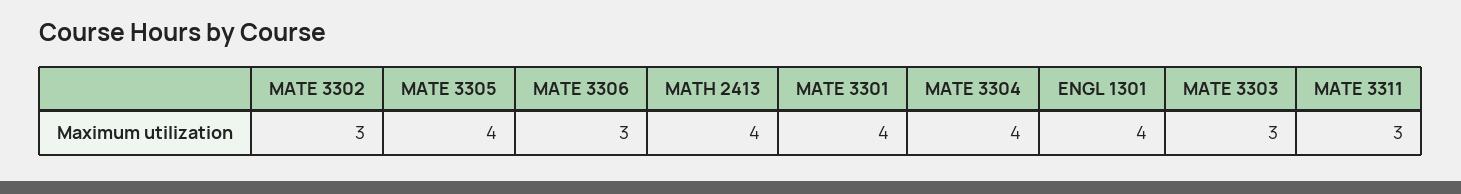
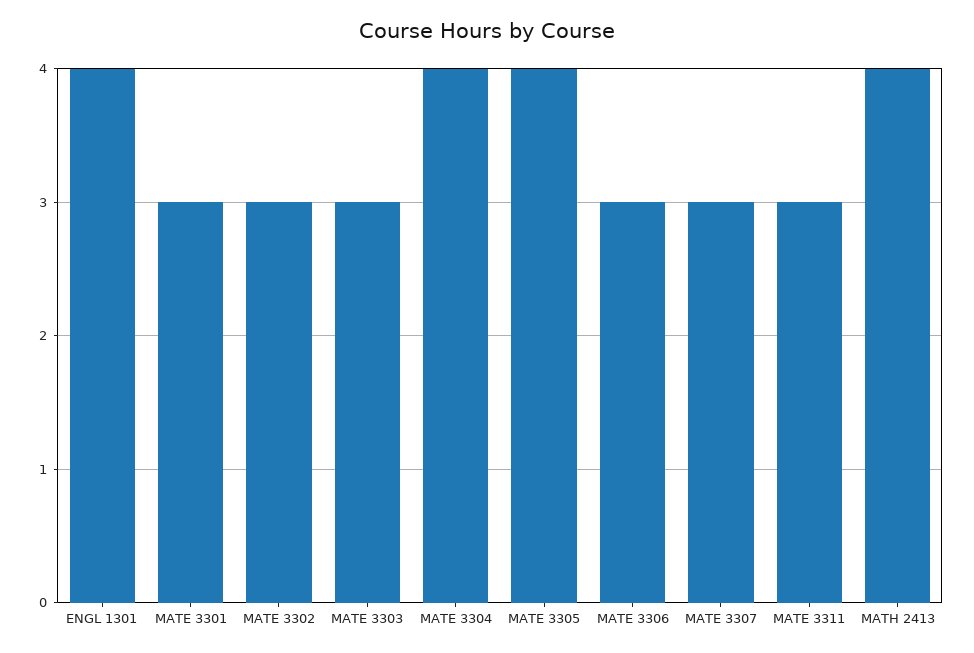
  {
    "MATE 3302": 3,
    "MATE 3305": 4,
    "MATE 3306": 3,
    "MATH 2413": 4,
-   "MATE 3301": 4,
+   "MATE 3301": 3,
    "MATE 3304": 4,
    "ENGL 1301": 4,
    "MATE 3303": 3,
-   "MATE 3311": 3
+   "MATE 3311": 3,
+   "MATE 3307": 3
  }

